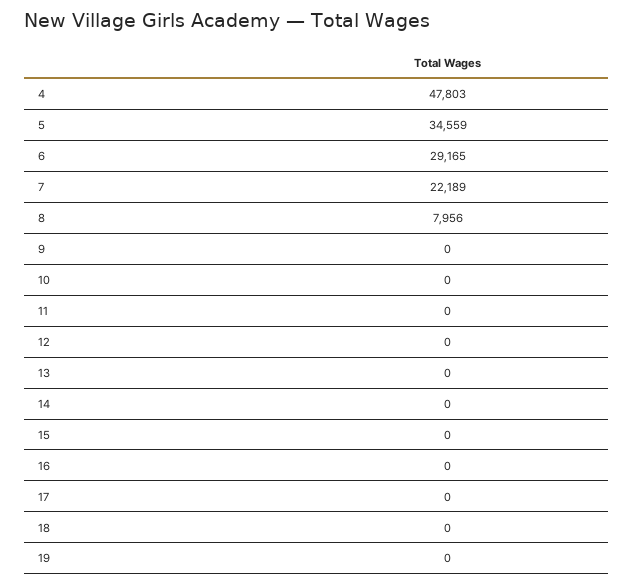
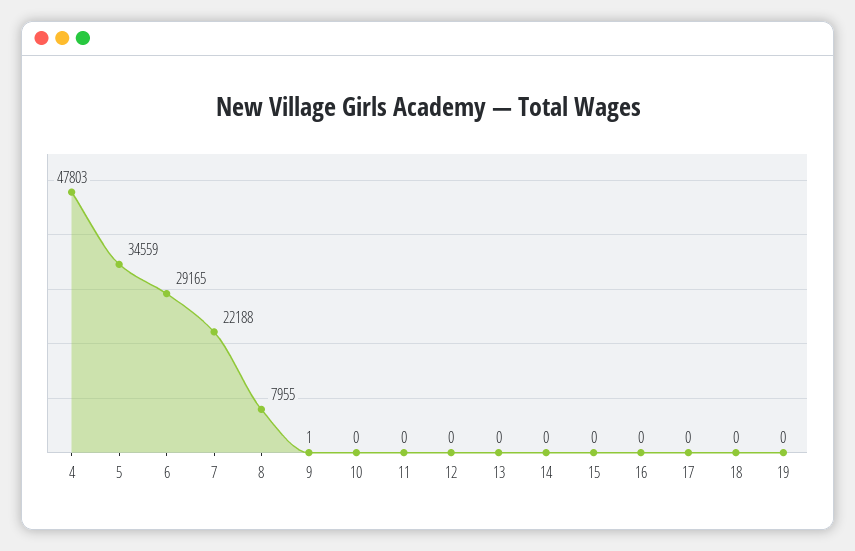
  {
    "4": 47803,
    "5": 34559,
    "6": 29165,
-   "7": 22189,
+   "7": 22188,
-   "8": 7956,
+   "8": 7955,
-   "9": 0,
+   "9": 1,
    "10": 0,
    "11": 0,
    "12": 0,
    "13": 0,
    "14": 0,
    "15": 0,
    "16": 0,
    "17": 0,
    "18": 0,
    "19": 0
  }

